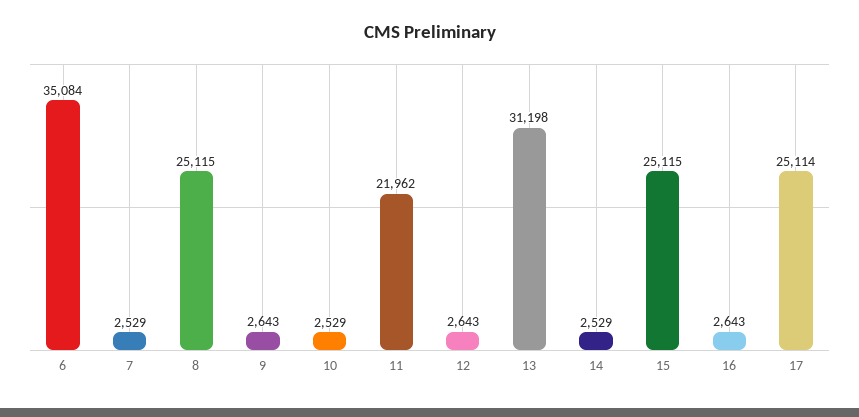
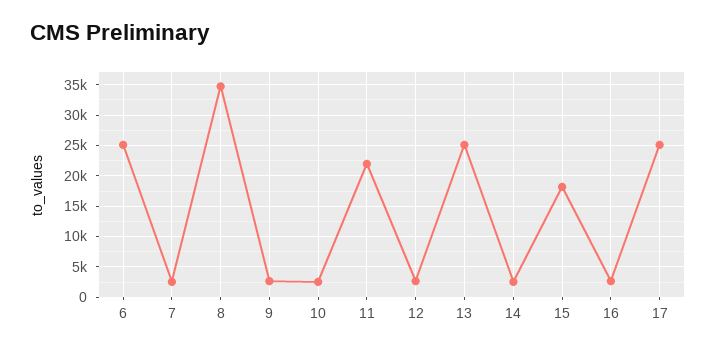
  {
-   "6": 35084,
+   "6": 25000,
    "7": 2529,
-   "8": 25115,
+   "8": 35000,
    "9": 2643,
    "10": 2529,
    "11": 21962,
    "12": 2643,
-   "13": 31198,
+   "13": 25000,
    "14": 2529,
-   "15": 25115,
+   "15": 18000,
    "16": 2643,
    "17": 25114
  }

